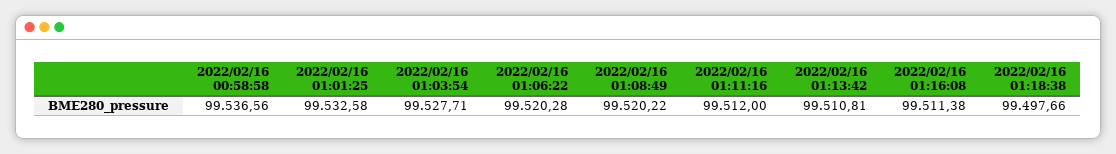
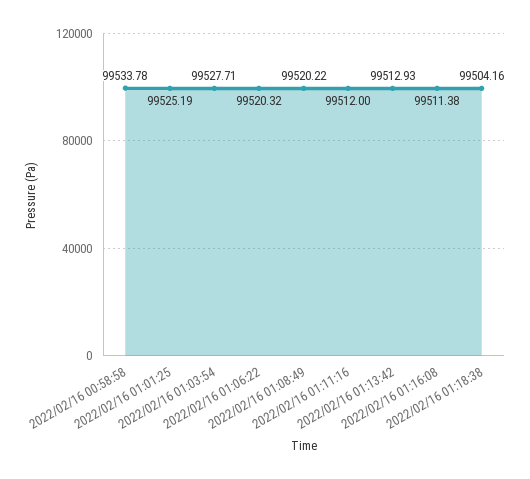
  {
-   "2022/02/16 00:58:58": 99536.56,
+   "2022/02/16 00:58:58": 99533.78,
-   "2022/02/16 01:01:25": 99532.58,
+   "2022/02/16 01:01:25": 99525.19,
    "2022/02/16 01:03:54": 99527.71,
-   "2022/02/16 01:06:22": 99520.28,
+   "2022/02/16 01:06:22": 99520.32,
    "2022/02/16 01:08:49": 99520.22,
    "2022/02/16 01:11:16": 99512,
-   "2022/02/16 01:13:42": 99510.81,
+   "2022/02/16 01:13:42": 99512.93,
    "2022/02/16 01:16:08": 99511.38,
-   "2022/02/16 01:18:38": 99497.66
+   "2022/02/16 01:18:38": 99504.16
  }

